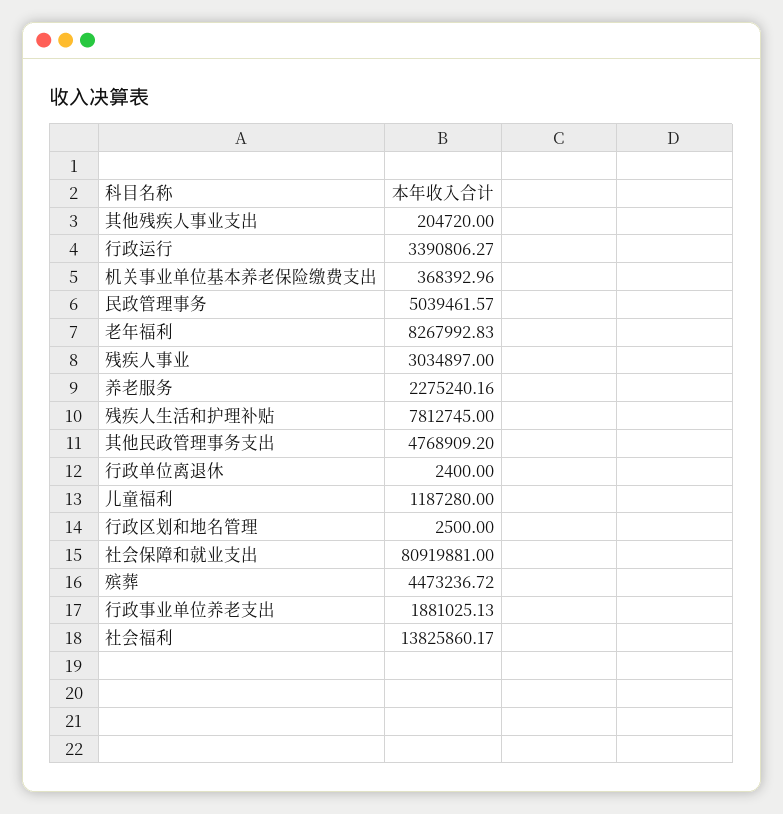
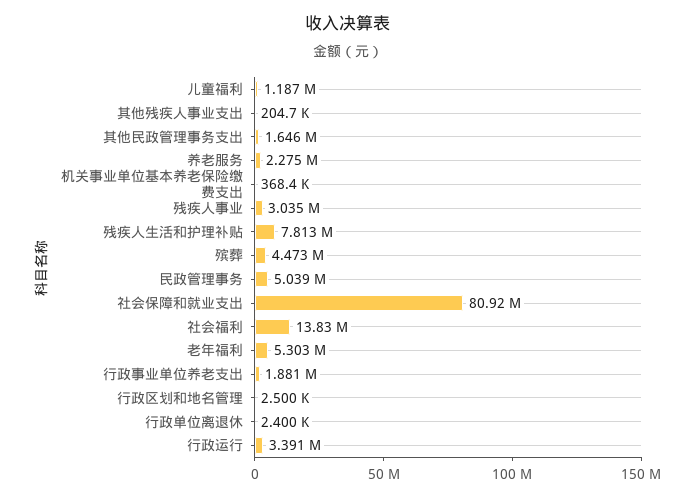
  {
    "其他残疾人事业支出": 204720,
    "行政运行": 3390806.27,
    "机关事业单位基本养老保险缴费支出": 368392.96,
    "民政管理事务": 5039461.57,
-   "老年福利": 8267992.83,
+   "老年福利": 5303000,
    "残疾人事业": 3034897,
    "养老服务": 2275240.16,
    "残疾人生活和护理补贴": 7812745,
-   "其他民政管理事务支出": 4768909.2,
+   "其他民政管理事务支出": 1646000,
    "行政单位离退休": 2400,
    "儿童福利": 1187280,
    "行政区划和地名管理": 2500,
    "社会保障和就业支出": 80919881,
    "殡葬": 4473236.72,
    "行政事业单位养老支出": 1881025.13,
    "社会福利": 13825860.17
  }

